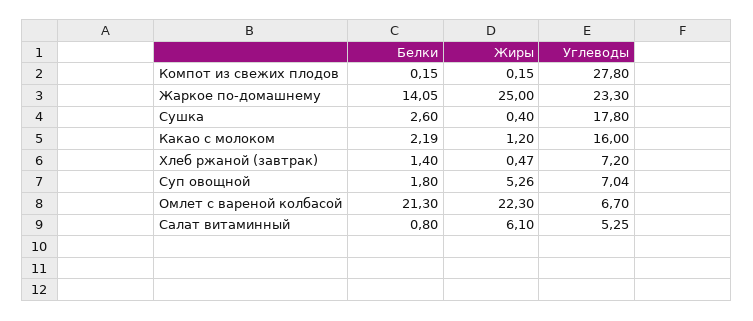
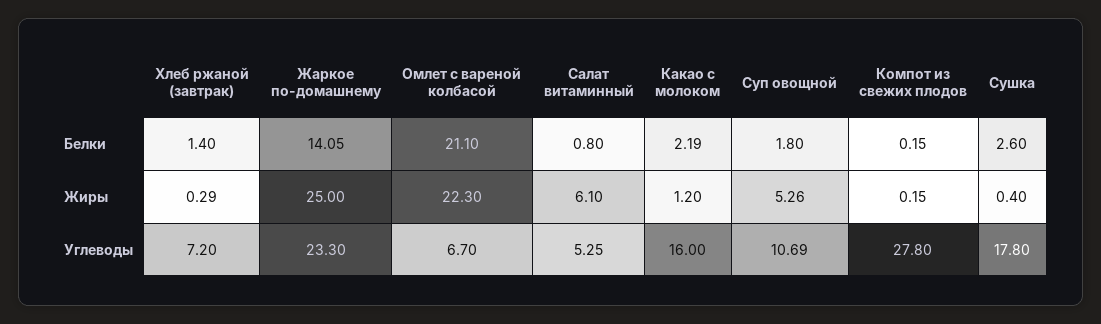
  {
    "Белки": {
      "Компот из свежих плодов": 0.15,
      "Жаркое по-домашнему": 14.05,
      "Сушка": 2.6,
      "Какао с молоком": 2.19,
      "Хлеб ржаной (завтрак)": 1.4,
      "Суп овощной": 1.8,
-     "Омлет с вареной колбасой": 21.3,
+     "Омлет с вареной колбасой": 21.1,
      "Салат витаминный": 0.8
    },
    "Жиры": {
      "Компот из свежих плодов": 0.15,
      "Жаркое по-домашнему": 25,
      "Сушка": 0.4,
      "Какао с молоком": 1.2,
-     "Хлеб ржаной (завтрак)": 0.47,
+     "Хлеб ржаной (завтрак)": 0.29,
      "Суп овощной": 5.26,
      "Омлет с вареной колбасой": 22.3,
      "Салат витаминный": 6.1
    },
    "Углеводы": {
      "Компот из свежих плодов": 27.8,
      "Жаркое по-домашнему": 23.3,
      "Сушка": 17.8,
      "Какао с молоком": 16,
      "Хлеб ржаной (завтрак)": 7.2,
-     "Суп овощной": 7.04,
+     "Суп овощной": 10.69,
      "Омлет с вареной колбасой": 6.7,
      "Салат витаминный": 5.25
    }
  }

